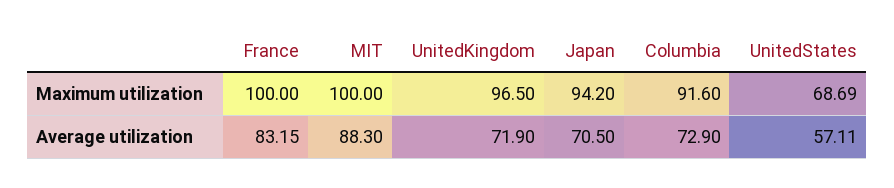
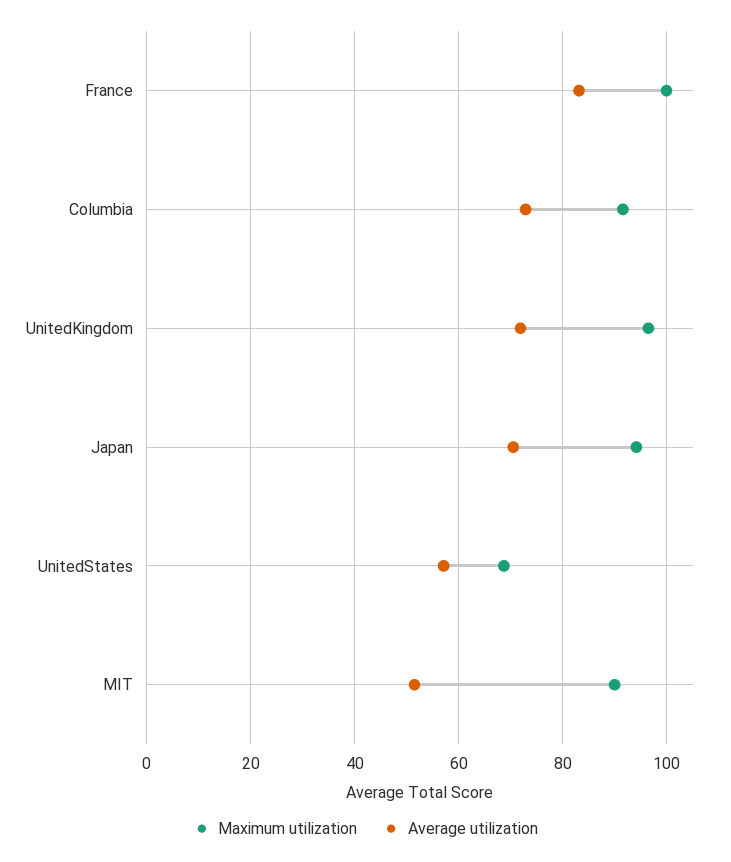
  {
    "Maximum utilization": {
      "France": 100,
-     "MIT": 100,
+     "MIT": 90,
      "UnitedKingdom": 96.5,
      "Japan": 94.2,
      "Columbia": 91.6,
      "UnitedStates": 68.69
    },
    "Average utilization": {
      "France": 83.15,
-     "MIT": 88.3,
+     "MIT": 52,
      "UnitedKingdom": 71.9,
      "Japan": 70.5,
      "Columbia": 72.9,
      "UnitedStates": 57.11
    }
  }

